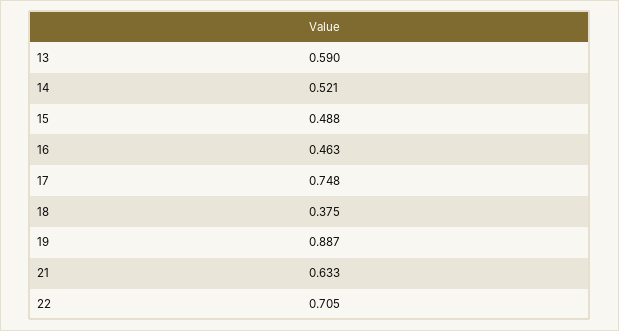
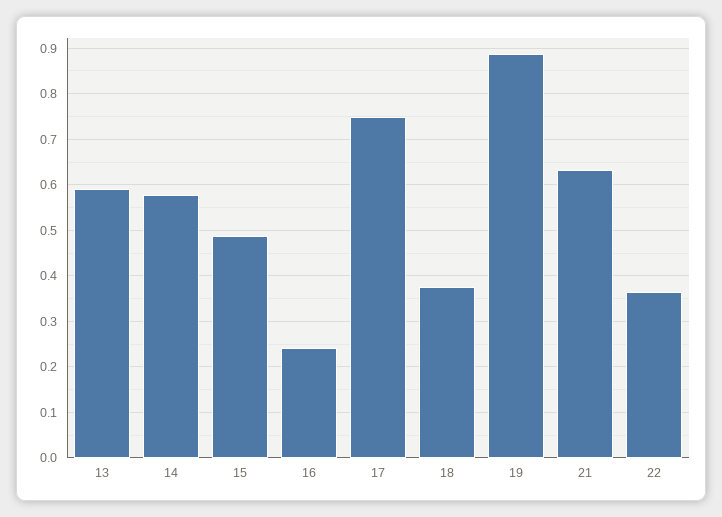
  {
    "13": 0.59,
-   "14": 0.521,
+   "14": 0.58,
    "15": 0.488,
-   "16": 0.463,
+   "16": 0.24,
    "17": 0.748,
    "18": 0.375,
    "19": 0.887,
    "21": 0.633,
-   "22": 0.705
+   "22": 0.36
  }

